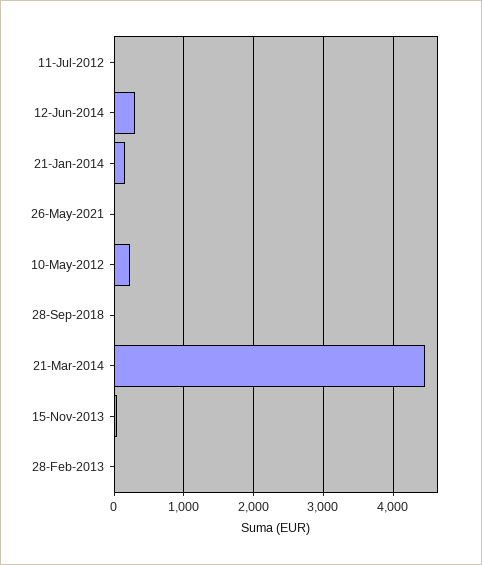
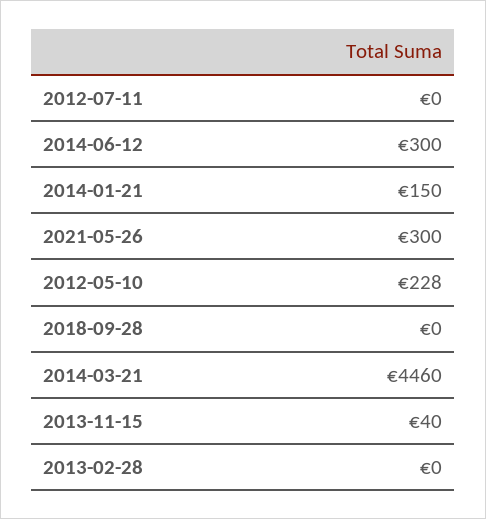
  {
    "11-Jul-2012": 0,
    "12-Jun-2014": 300,
    "21-Jan-2014": 150,
-   "26-May-2021": 0,
+   "26-May-2021": 300,
    "10-May-2012": 228,
    "28-Sep-2018": 0,
    "21-Mar-2014": 4460,
    "15-Nov-2013": 40,
    "28-Feb-2013": 0
  }

